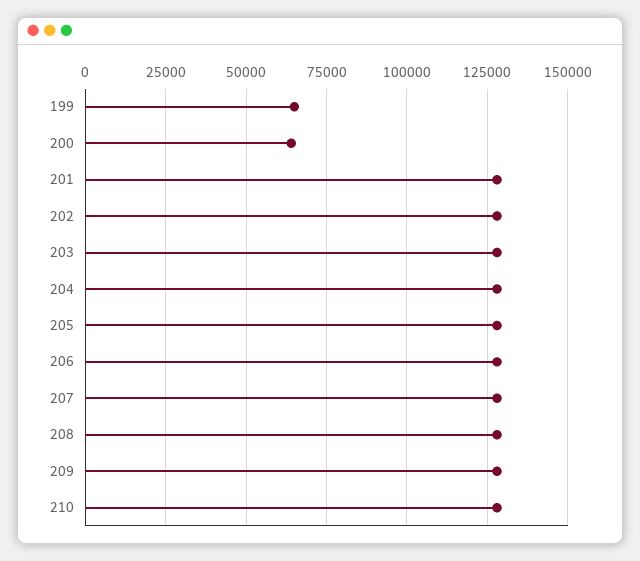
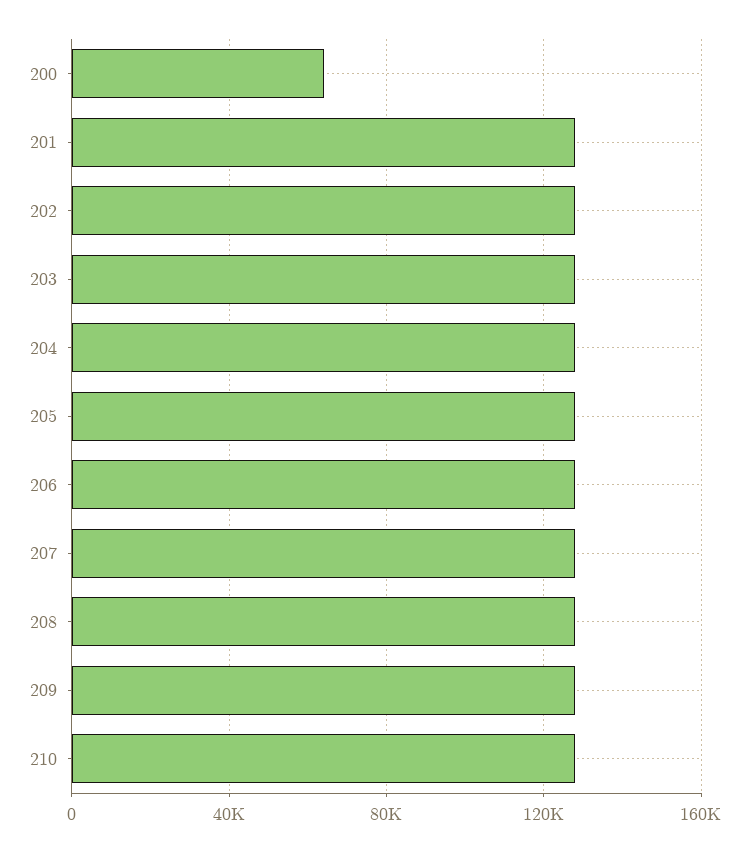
  {
-   "199": 65000,
    "200": 65000,
    "201": 127500,
    "202": 127500,
    "203": 127500,
    "204": 127500,
    "205": 127500,
    "206": 127500,
    "207": 127500,
    "208": 127500,
    "209": 127500,
    "210": 127500
  }

